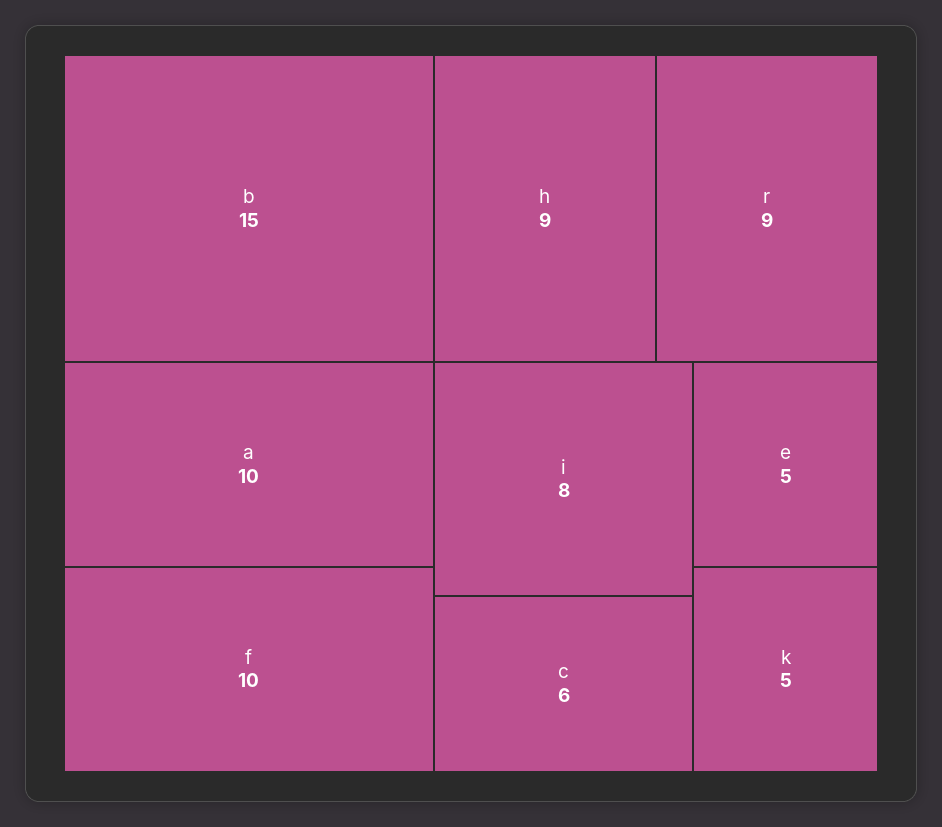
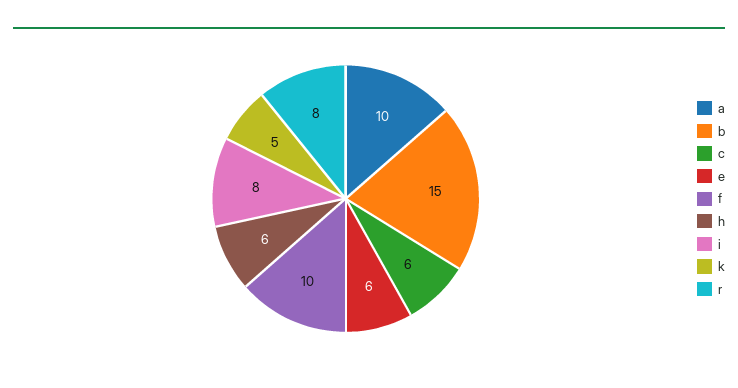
  {
    "b": 15,
    "a": 10,
    "f": 10,
-   "h": 9,
+   "h": 6,
-   "r": 9,
+   "r": 8,
    "i": 8,
    "c": 6,
-   "e": 5,
+   "e": 6,
    "k": 5
  }

